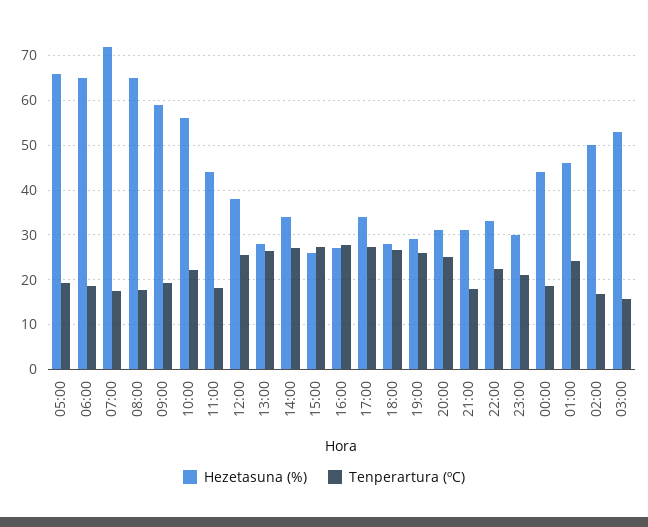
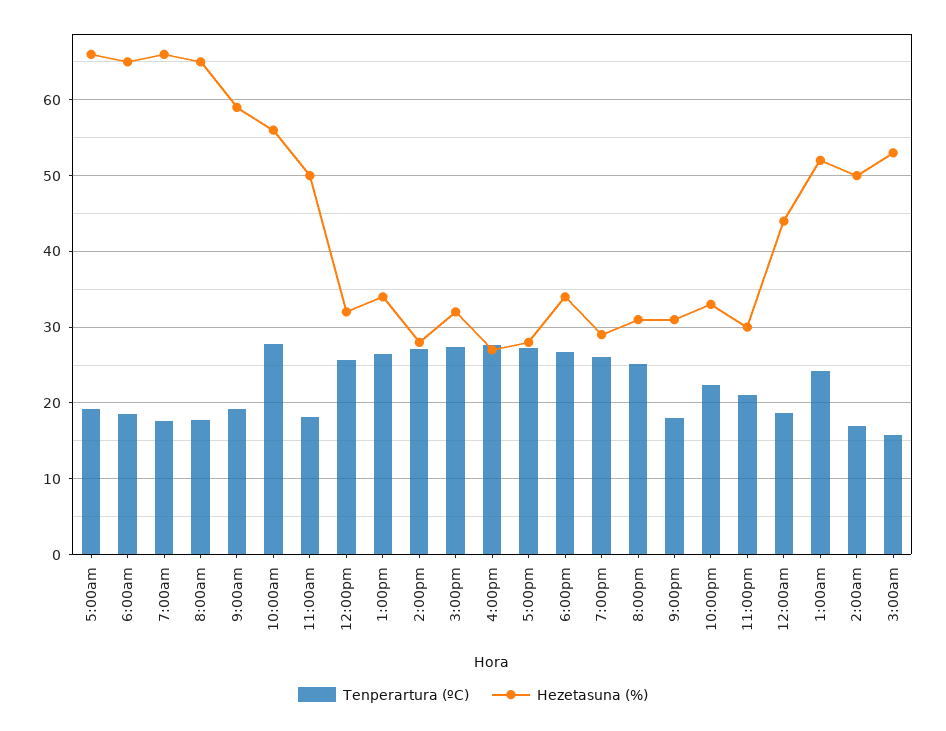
  {
    "Hezetasuna (%)": {
      "05:00": 66,
      "06:00": 65,
-     "07:00": 72,
+     "07:00": 66,
      "08:00": 65,
      "09:00": 59,
      "10:00": 56,
-     "11:00": 44,
+     "11:00": 50,
-     "12:00": 38,
+     "12:00": 32,
-     "13:00": 28,
+     "13:00": 34,
-     "14:00": 34,
+     "14:00": 28,
-     "15:00": 26,
+     "15:00": 32,
      "16:00": 27,
-     "17:00": 34,
+     "17:00": 28,
-     "18:00": 28,
+     "18:00": 34,
      "19:00": 29,
      "20:00": 31,
      "21:00": 31,
      "22:00": 33,
      "23:00": 30,
      "00:00": 44,
-     "01:00": 46,
+     "01:00": 52,
      "02:00": 50,
      "03:00": 53
    },
    "Tenperartura (ºC)": {
      "05:00": 19,
      "06:00": 19,
      "07:00": 18,
      "08:00": 18,
      "09:00": 19,
-     "10:00": 22,
+     "10:00": 28,
      "11:00": 18,
      "12:00": 26,
      "13:00": 27,
      "14:00": 27,
      "15:00": 27,
      "16:00": 28,
      "17:00": 27,
      "18:00": 27,
      "19:00": 26,
      "20:00": 25,
      "21:00": 18,
      "22:00": 22,
      "23:00": 21,
      "00:00": 19,
      "01:00": 24,
      "02:00": 17,
      "03:00": 16
    }
  }

